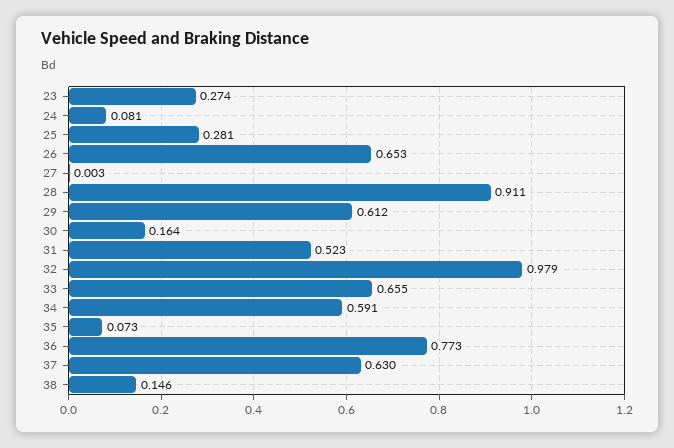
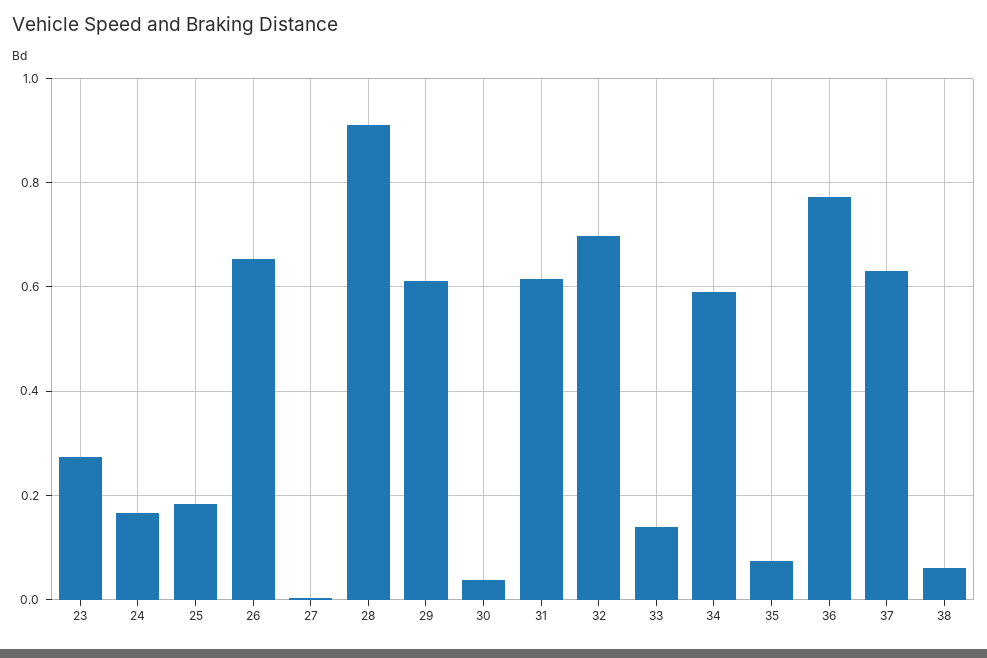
  {
    "23": 0.274,
-   "24": 0.081,
+   "24": 0.16,
-   "25": 0.281,
+   "25": 0.18,
    "26": 0.653,
    "27": 0.003,
    "28": 0.911,
    "29": 0.612,
-   "30": 0.164,
+   "30": 0.04,
-   "31": 0.523,
+   "31": 0.62,
-   "32": 0.979,
+   "32": 0.7,
-   "33": 0.655,
+   "33": 0.14,
    "34": 0.591,
    "35": 0.073,
    "36": 0.773,
    "37": 0.63,
-   "38": 0.146
+   "38": 0.06
  }

